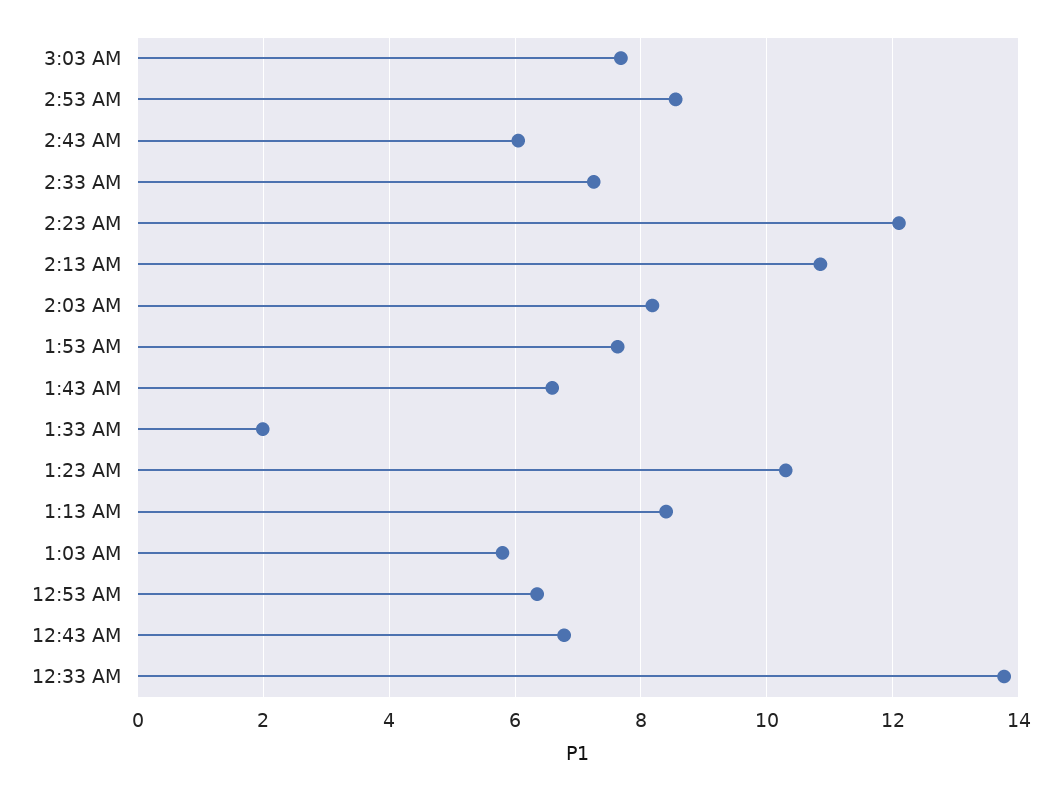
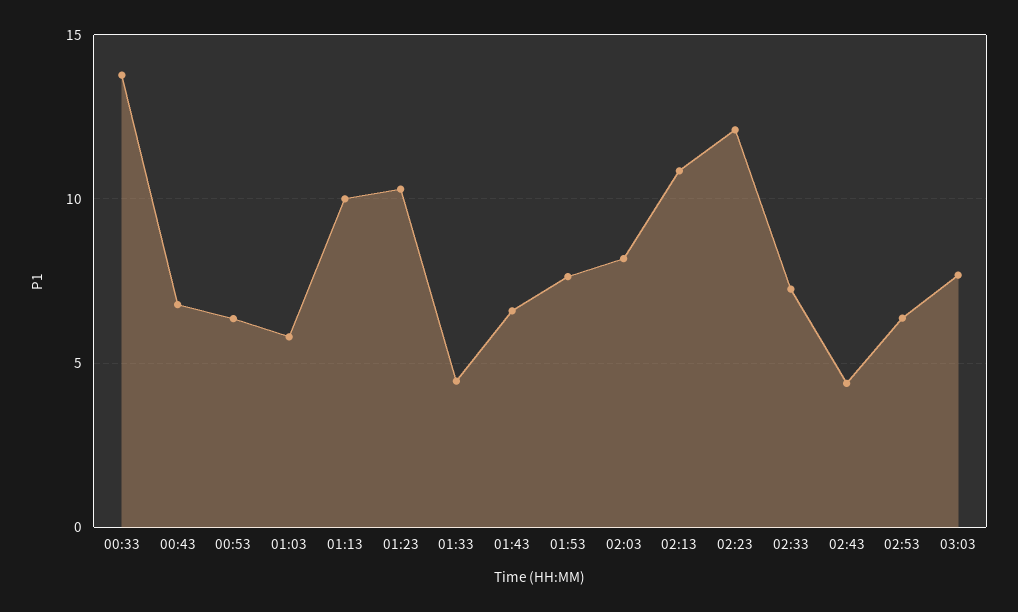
  {
    "3:03 AM": 7.6,
-   "2:53 AM": 8.6,
+   "2:53 AM": 6.5,
-   "2:43 AM": 6,
+   "2:43 AM": 4.5,
    "2:33 AM": 7.2,
    "2:23 AM": 12.2,
    "2:13 AM": 10.8,
    "2:03 AM": 8.2,
    "1:53 AM": 7.6,
    "1:43 AM": 6.6,
-   "1:33 AM": 2,
+   "1:33 AM": 4.5,
    "1:23 AM": 10.4,
-   "1:13 AM": 8.4,
+   "1:13 AM": 10,
    "1:03 AM": 5.8,
    "12:53 AM": 6.4,
    "12:43 AM": 6.8,
    "12:33 AM": 13.8
  }

